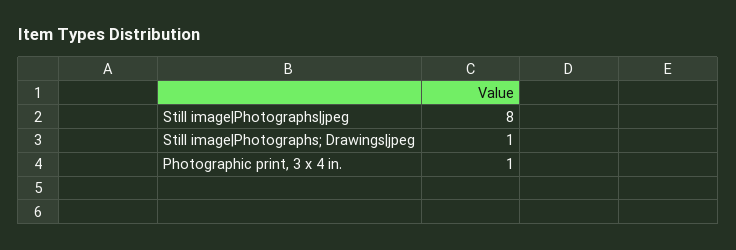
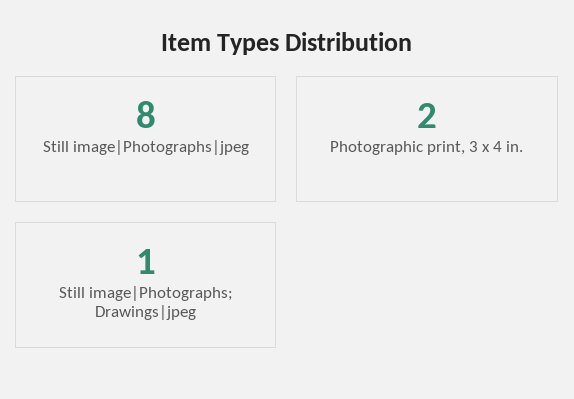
  {
    "Still image|Photographs|jpeg": 8,
    "Still image|Photographs; Drawings|jpeg": 1,
-   "Photographic print, 3 x 4 in.": 1
+   "Photographic print, 3 x 4 in.": 2
  }

